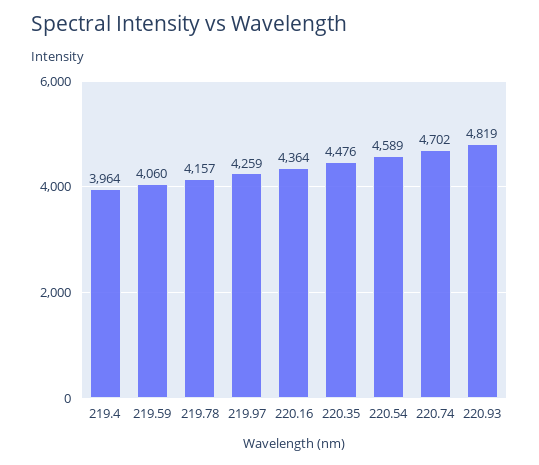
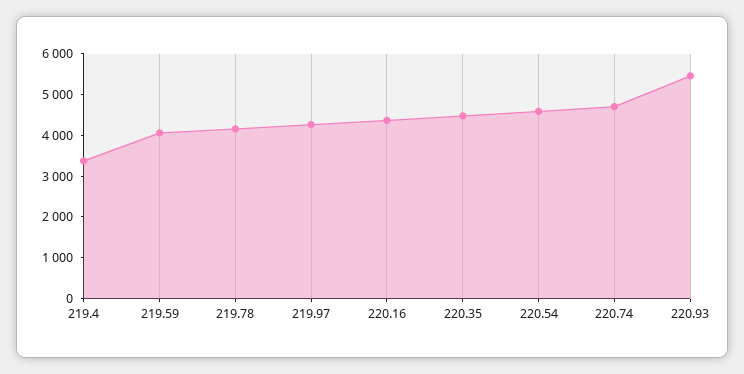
  {
-   "219.4": 3964,
+   "219.4": 3400,
    "219.59": 4060,
    "219.78": 4157,
    "219.97": 4259,
    "220.16": 4364,
    "220.35": 4476,
    "220.54": 4589,
    "220.74": 4702,
-   "220.93": 4819
+   "220.93": 5400
  }

